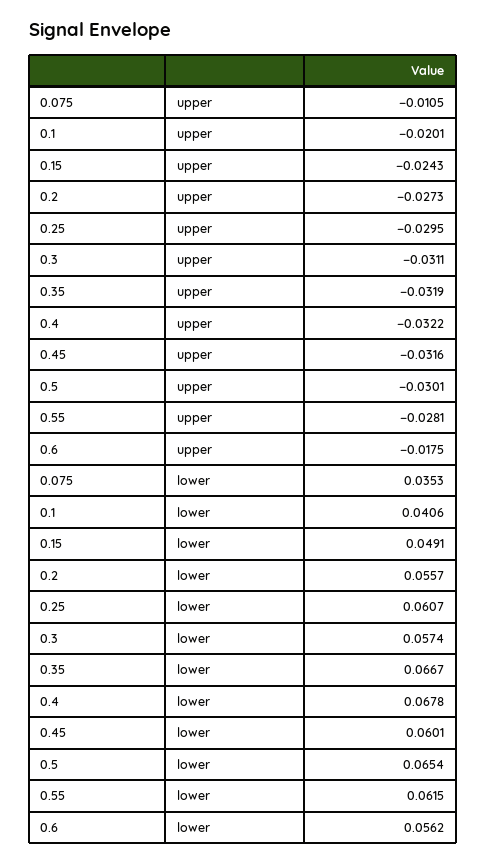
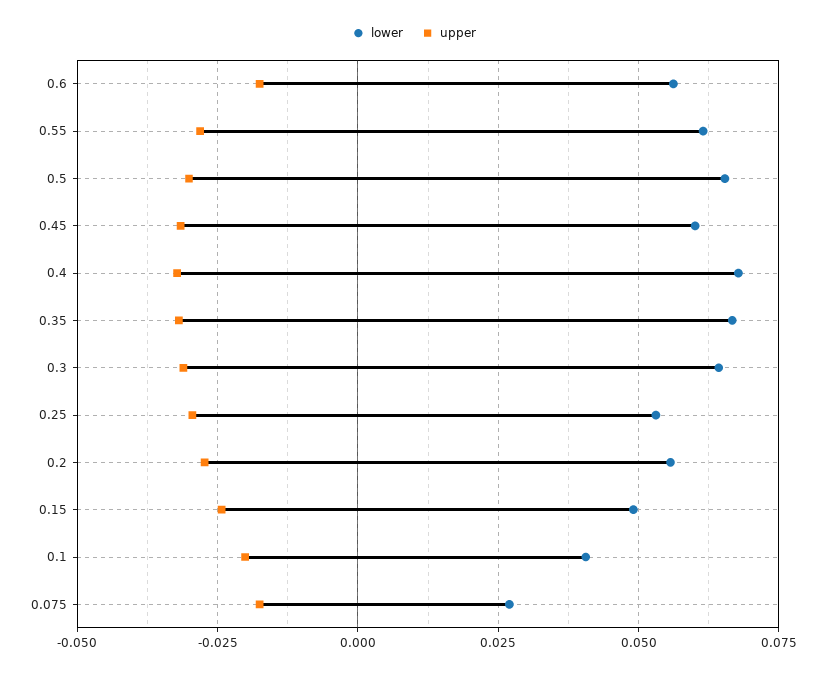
  {
    "upper": {
-     "0.075": -0.0105,
+     "0.075": -0.0175,
      "0.1": -0.0201,
      "0.15": -0.0243,
      "0.2": -0.0273,
      "0.25": -0.0295,
      "0.3": -0.0311,
      "0.35": -0.0319,
      "0.4": -0.0322,
      "0.45": -0.0316,
      "0.5": -0.0301,
      "0.55": -0.0281,
      "0.6": -0.0175
    },
    "lower": {
-     "0.075": 0.0353,
+     "0.075": 0.0275,
      "0.1": 0.0406,
      "0.15": 0.0491,
      "0.2": 0.0557,
-     "0.25": 0.0607,
+     "0.25": 0.0525,
-     "0.3": 0.0574,
+     "0.3": 0.065,
      "0.35": 0.0667,
      "0.4": 0.0678,
      "0.45": 0.0601,
      "0.5": 0.0654,
      "0.55": 0.0615,
      "0.6": 0.0562
    }
  }

